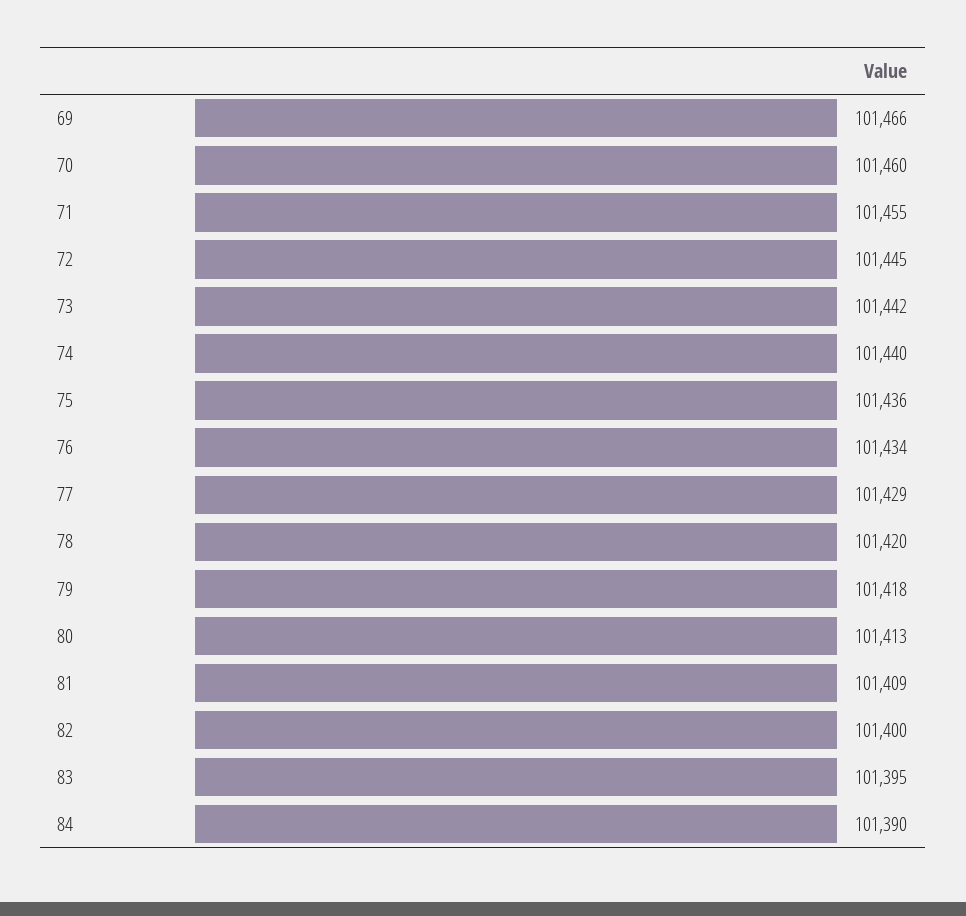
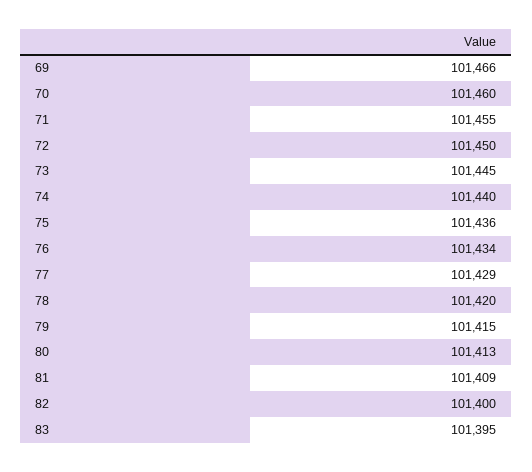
  {
    "69": 101466,
    "70": 101460,
    "71": 101455,
-   "72": 101445,
+   "72": 101450,
-   "73": 101442,
+   "73": 101445,
    "74": 101440,
    "75": 101436,
    "76": 101434,
    "77": 101429,
    "78": 101420,
-   "79": 101418,
+   "79": 101415,
    "80": 101413,
    "81": 101409,
    "82": 101400,
-   "83": 101395,
+   "83": 101395
-   "84": 101390
  }

